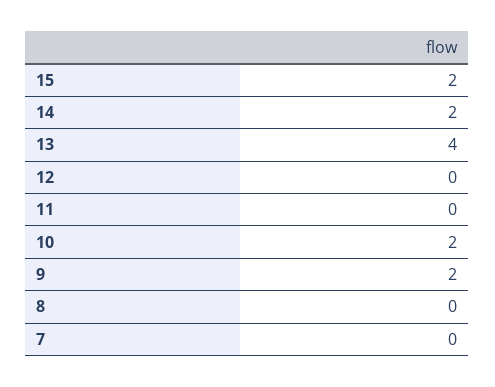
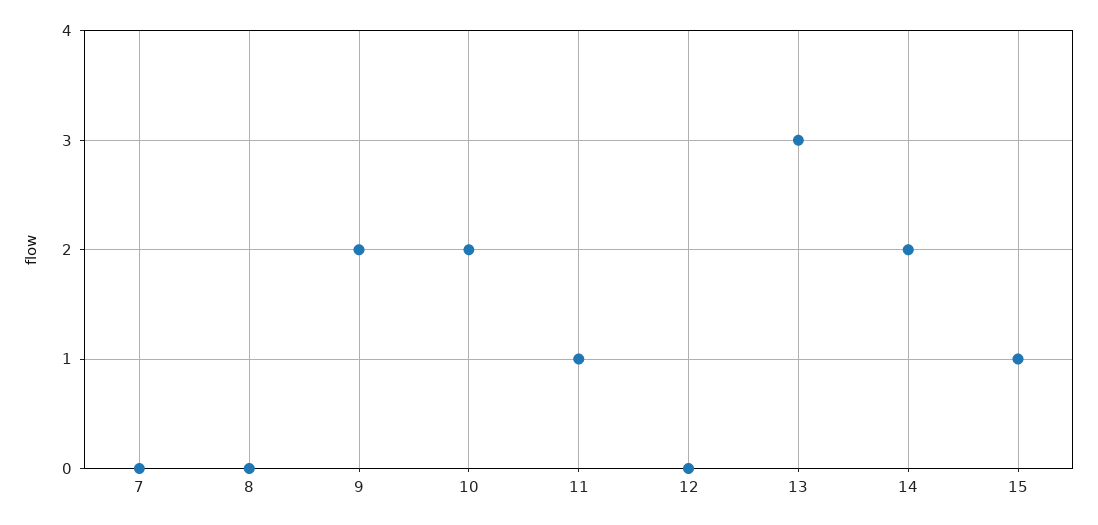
  {
-   "15": 2,
+   "15": 1,
    "14": 2,
-   "13": 4,
+   "13": 3,
    "12": 0,
-   "11": 0,
+   "11": 1,
    "10": 2,
    "9": 2,
    "8": 0,
    "7": 0
  }

